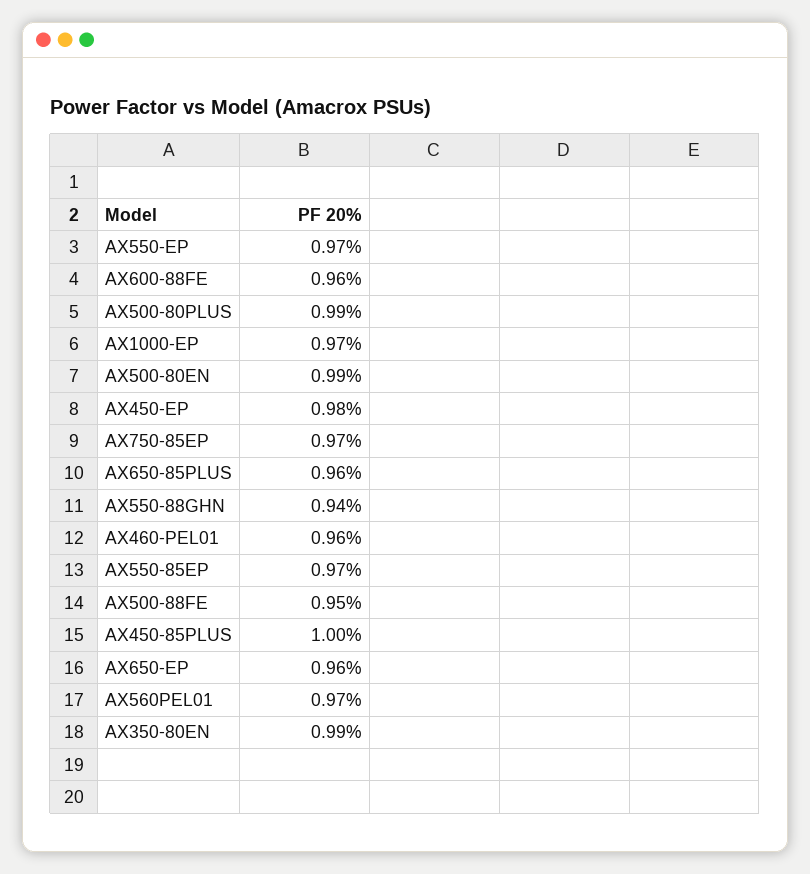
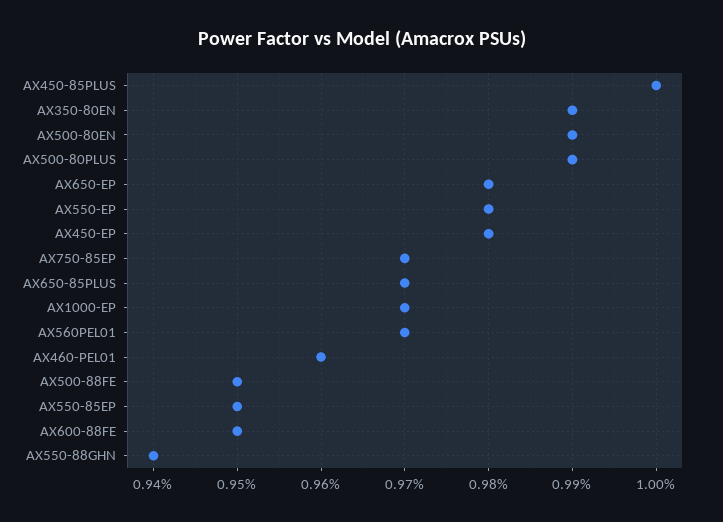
  {
-   "AX550-EP": 0.97,
+   "AX550-EP": 0.98,
-   "AX600-88FE": 0.96,
+   "AX600-88FE": 0.95,
    "AX500-80PLUS": 0.99,
    "AX1000-EP": 0.97,
    "AX500-80EN": 0.99,
    "AX450-EP": 0.98,
    "AX750-85EP": 0.97,
-   "AX650-85PLUS": 0.96,
+   "AX650-85PLUS": 0.97,
    "AX550-88GHN": 0.94,
    "AX460-PEL01": 0.96,
-   "AX550-85EP": 0.97,
+   "AX550-85EP": 0.95,
    "AX500-88FE": 0.95,
    "AX450-85PLUS": 1,
-   "AX650-EP": 0.96,
+   "AX650-EP": 0.98,
    "AX560PEL01": 0.97,
    "AX350-80EN": 0.99
  }

